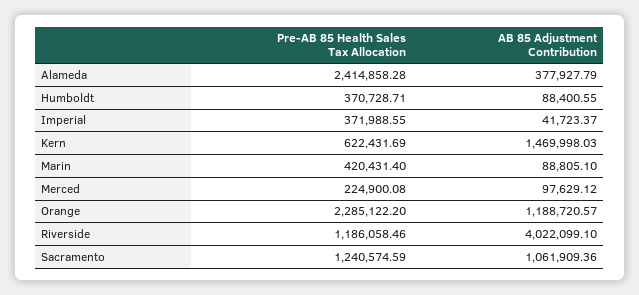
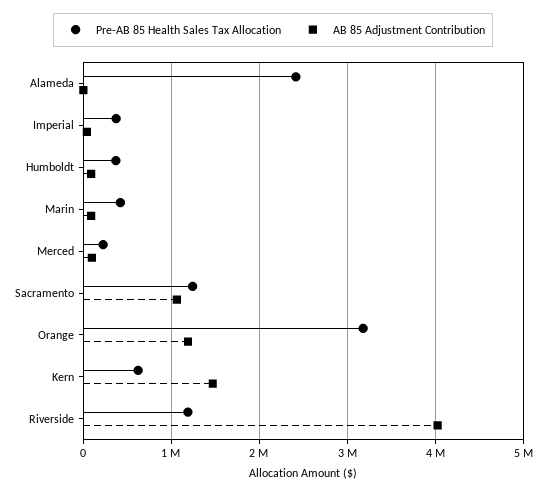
  {
    "Pre-AB 85 Health Sales Tax Allocation": {
      "Alameda": 2414858.28,
      "Humboldt": 370728.71,
      "Imperial": 371988.55,
      "Kern": 622431.69,
      "Marin": 420431.4,
      "Merced": 224900.08,
-     "Orange": 2285122.2,
+     "Orange": 3200000,
      "Riverside": 1186058.46,
      "Sacramento": 1240574.59
    },
    "AB 85 Adjustment Contribution": {
-     "Alameda": 377927.79,
+     "Alameda": 0,
      "Humboldt": 88400.55,
      "Imperial": 41723.37,
      "Kern": 1469998.03,
      "Marin": 88805.1,
      "Merced": 97629.12,
      "Orange": 1188720.57,
      "Riverside": 4022099.1,
      "Sacramento": 1061909.36
    }
  }

